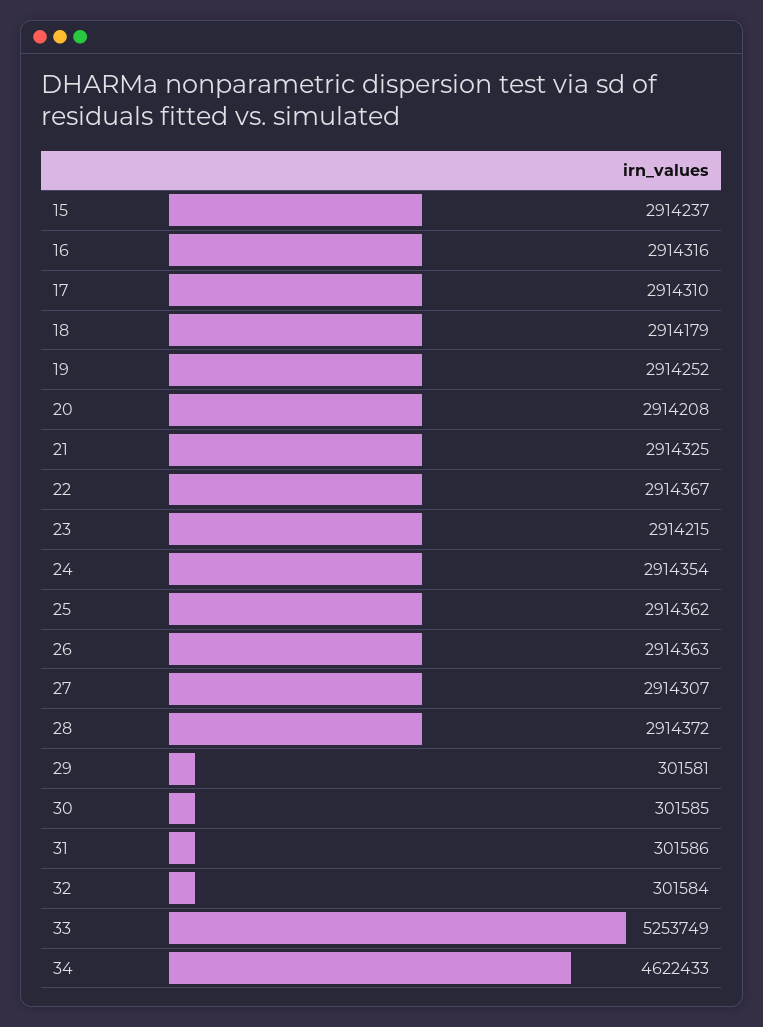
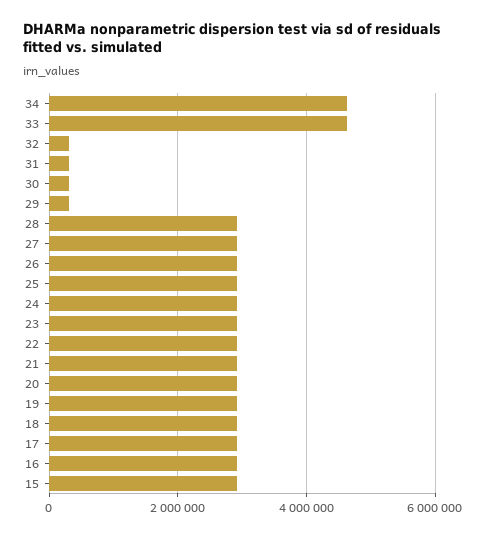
  {
    "15": 2914237,
    "16": 2914316,
    "17": 2914310,
    "18": 2914179,
    "19": 2914252,
    "20": 2914208,
    "21": 2914325,
    "22": 2914367,
    "23": 2914215,
    "24": 2914354,
    "25": 2914362,
    "26": 2914363,
    "27": 2914307,
    "28": 2914372,
    "29": 301581,
    "30": 301585,
    "31": 301586,
    "32": 301584,
-   "33": 5253749,
+   "33": 4600000,
    "34": 4622433
  }

